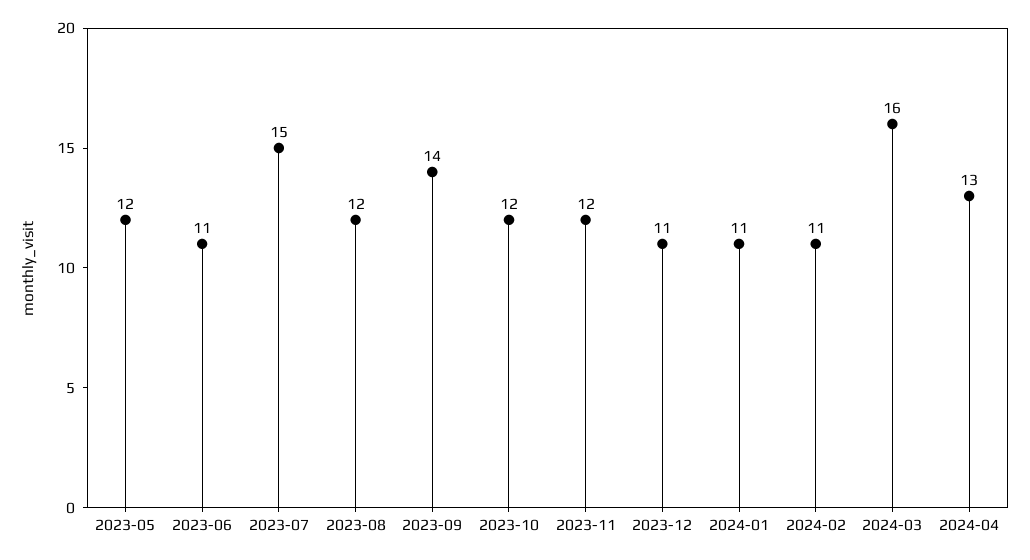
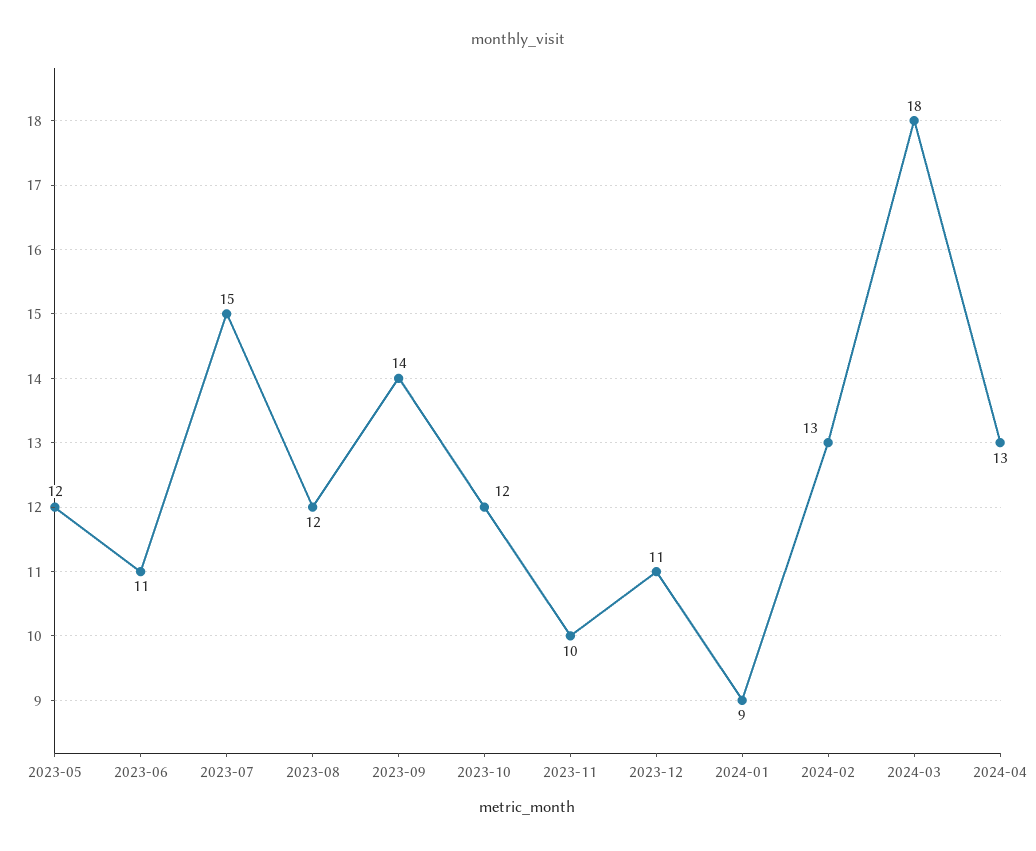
  {
    "2023-05": 12,
    "2023-06": 11,
    "2023-07": 15,
    "2023-08": 12,
    "2023-09": 14,
    "2023-10": 12,
-   "2023-11": 12,
+   "2023-11": 10,
    "2023-12": 11,
-   "2024-01": 11,
+   "2024-01": 9,
-   "2024-02": 11,
+   "2024-02": 13,
-   "2024-03": 16,
+   "2024-03": 18,
    "2024-04": 13
  }

